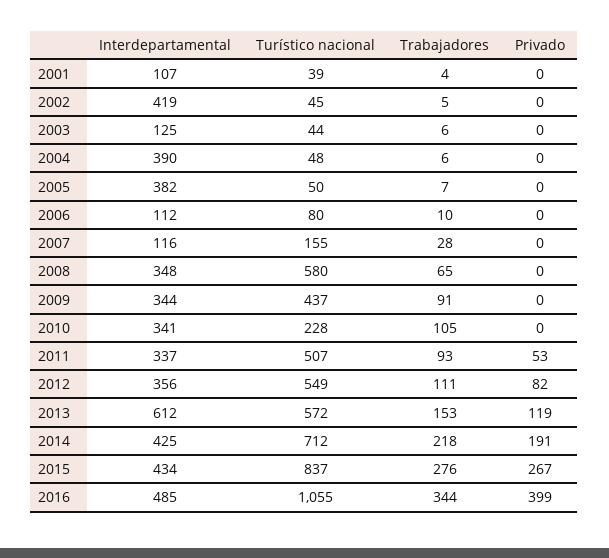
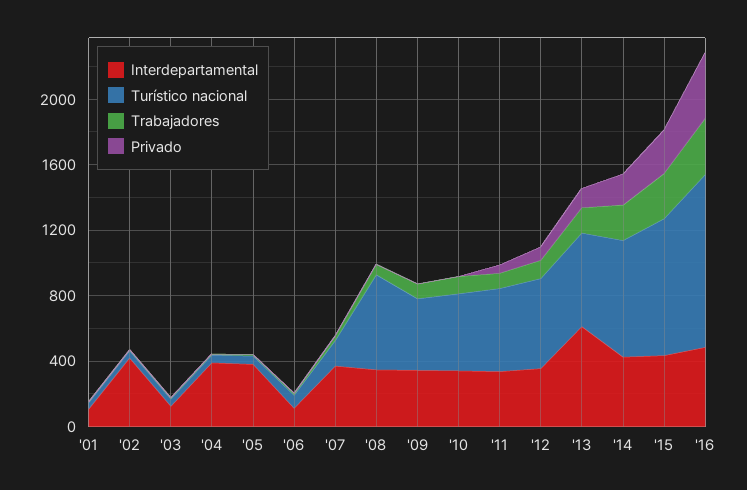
  {
    "Interdepartamental": {
      "2001": 107,
      "2002": 419,
      "2003": 125,
      "2004": 390,
      "2005": 382,
      "2006": 112,
-     "2007": 116,
+     "2007": 400,
      "2008": 348,
      "2009": 344,
      "2010": 341,
      "2011": 337,
      "2012": 356,
      "2013": 612,
      "2014": 425,
      "2015": 434,
      "2016": 485
    },
    "Turístico nacional": {
      "2001": 39,
      "2002": 45,
      "2003": 44,
      "2004": 48,
      "2005": 50,
      "2006": 80,
      "2007": 155,
      "2008": 580,
      "2009": 437,
-     "2010": 228,
+     "2010": 500,
      "2011": 507,
      "2012": 549,
      "2013": 572,
      "2014": 712,
      "2015": 837,
      "2016": 1055
    },
    "Trabajadores": {
      "2001": 4,
      "2002": 5,
      "2003": 6,
      "2004": 6,
      "2005": 7,
      "2006": 10,
      "2007": 28,
      "2008": 65,
      "2009": 91,
      "2010": 105,
      "2011": 93,
      "2012": 111,
      "2013": 153,
      "2014": 218,
      "2015": 276,
      "2016": 344
    },
    "Privado": {
      "2001": 0,
      "2002": 0,
      "2003": 0,
      "2004": 0,
      "2005": 0,
      "2006": 0,
      "2007": 0,
      "2008": 0,
      "2009": 0,
      "2010": 0,
      "2011": 53,
      "2012": 82,
      "2013": 119,
      "2014": 191,
      "2015": 267,
      "2016": 399
    }
  }

